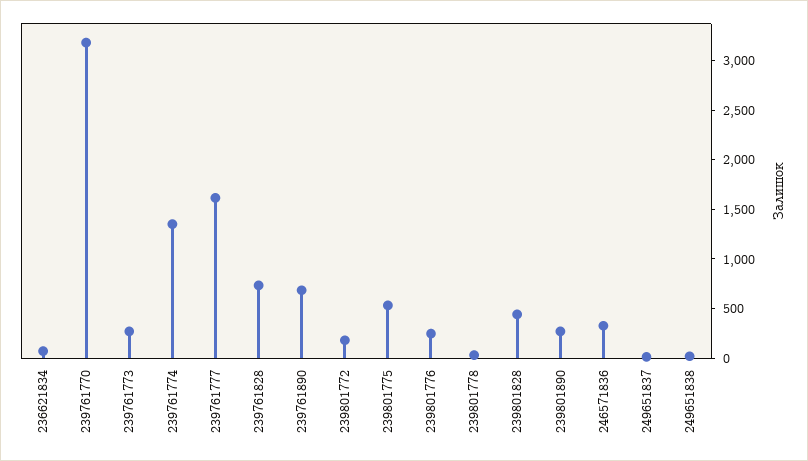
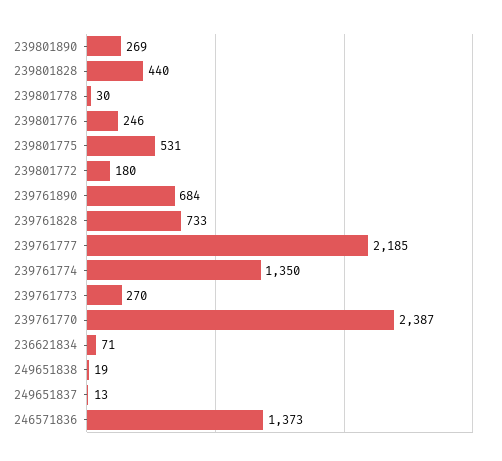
  {
    "236621834": 71,
-   "239761770": 3200,
+   "239761770": 2387,
    "239761773": 270,
    "239761774": 1350,
-   "239761777": 1600,
+   "239761777": 2185,
    "239761828": 733,
    "239761890": 684,
    "239801772": 180,
    "239801775": 531,
    "239801776": 246,
    "239801778": 30,
    "239801828": 440,
    "239801890": 269,
-   "246571836": 300,
+   "246571836": 1373,
    "249651837": 13,
    "249651838": 19
  }

